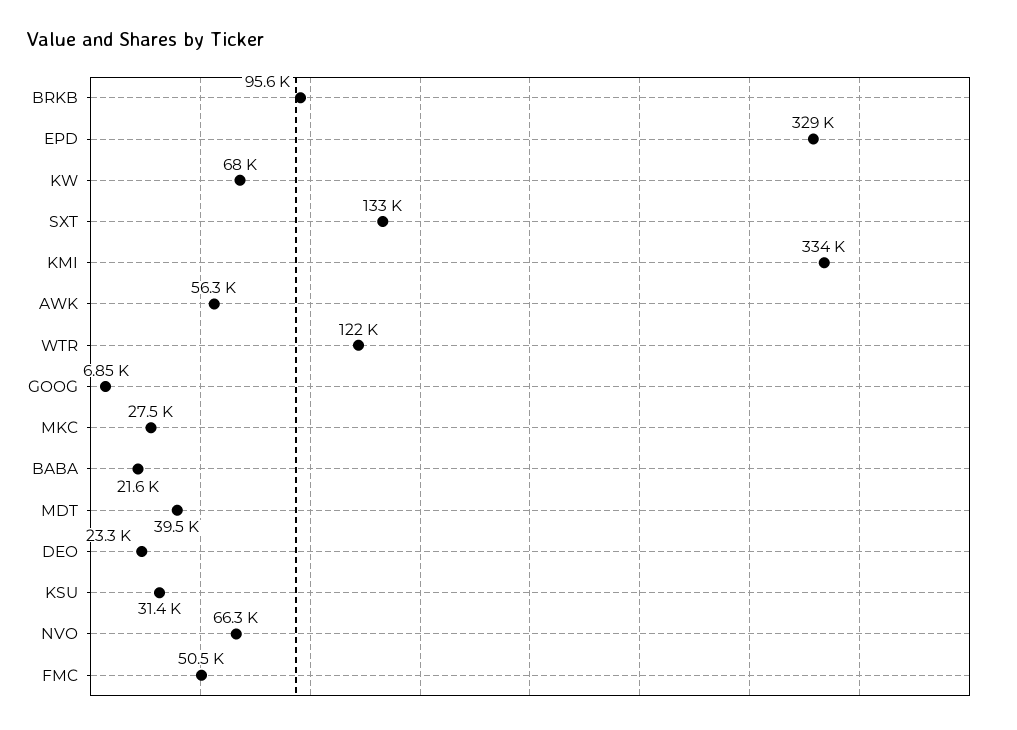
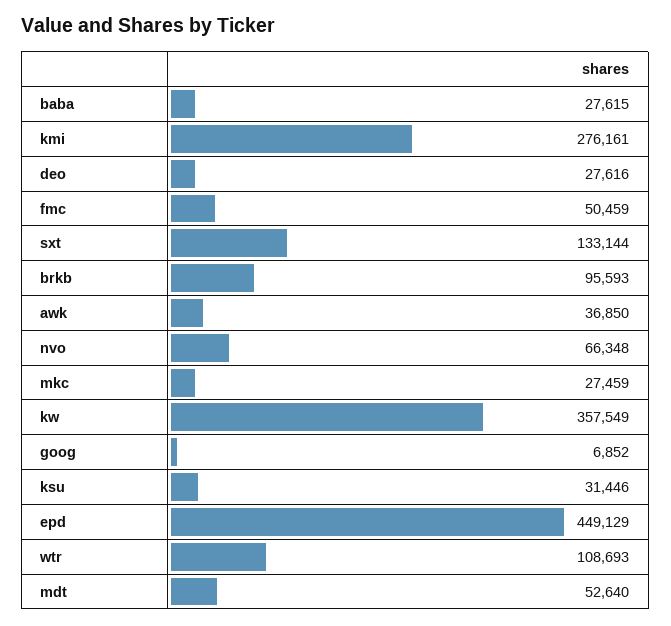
  {
    "BRKB": 95593,
-   "EPD": 329000,
+   "EPD": 449129,
-   "KW": 68000,
+   "KW": 357549,
    "SXT": 133144,
-   "KMI": 334000,
+   "KMI": 276161,
-   "AWK": 56300,
+   "AWK": 36850,
-   "WTR": 122000,
+   "WTR": 108693,
    "GOOG": 6852,
    "MKC": 27459,
-   "BABA": 21600,
+   "BABA": 27615,
-   "MDT": 39500,
+   "MDT": 52640,
-   "DEO": 23300,
+   "DEO": 27616,
    "KSU": 31446,
    "NVO": 66348,
    "FMC": 50459
  }

